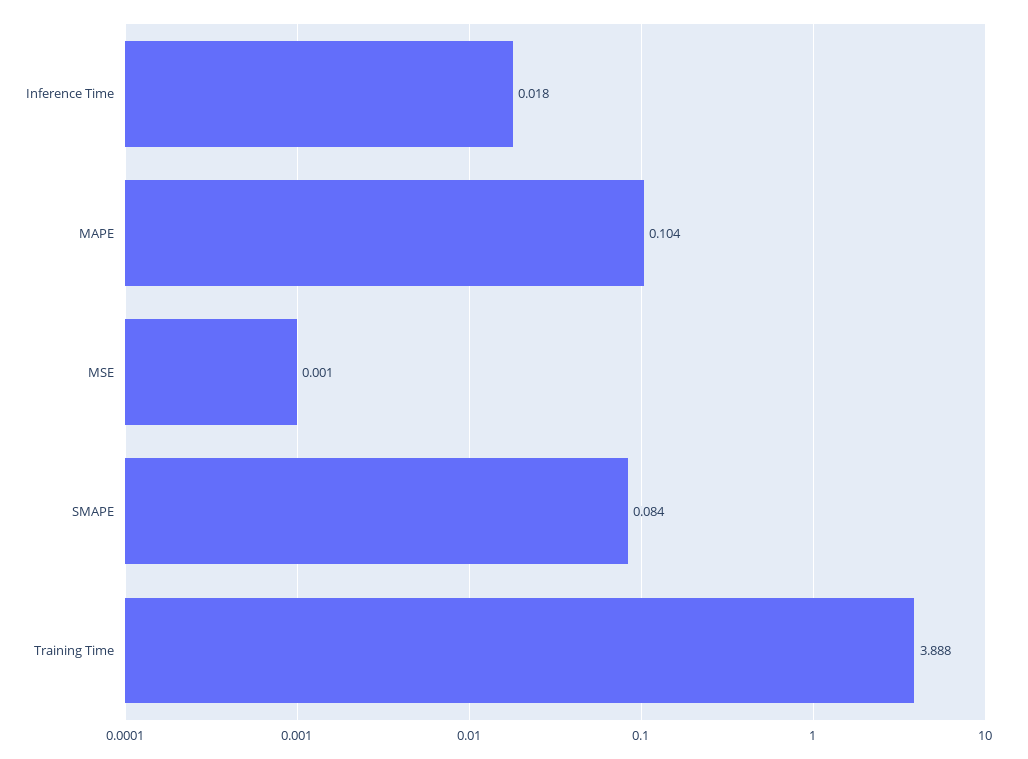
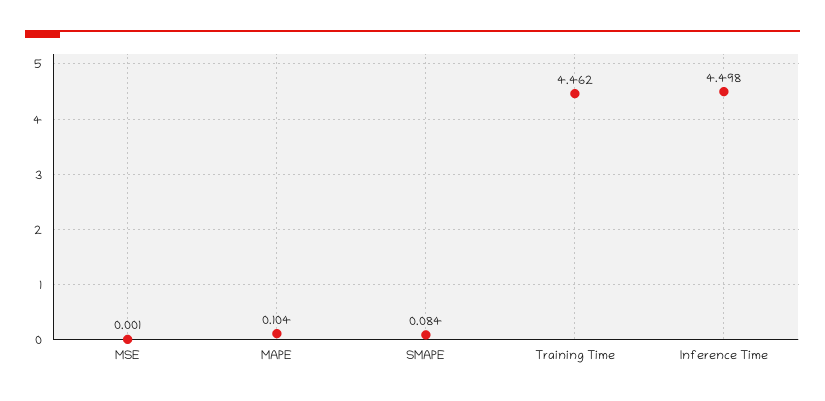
  {
-   "Inference Time": 0.018,
+   "Inference Time": 4.498,
    "MAPE": 0.104,
    "MSE": 0.001,
    "SMAPE": 0.084,
-   "Training Time": 3.888
+   "Training Time": 4.462
  }

